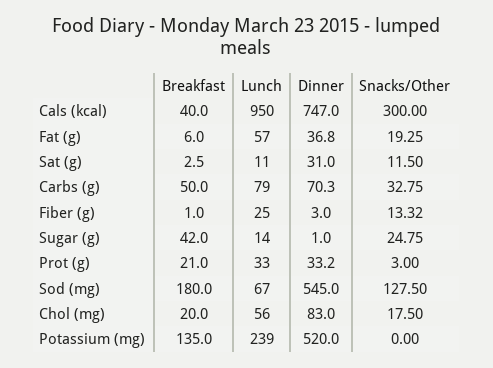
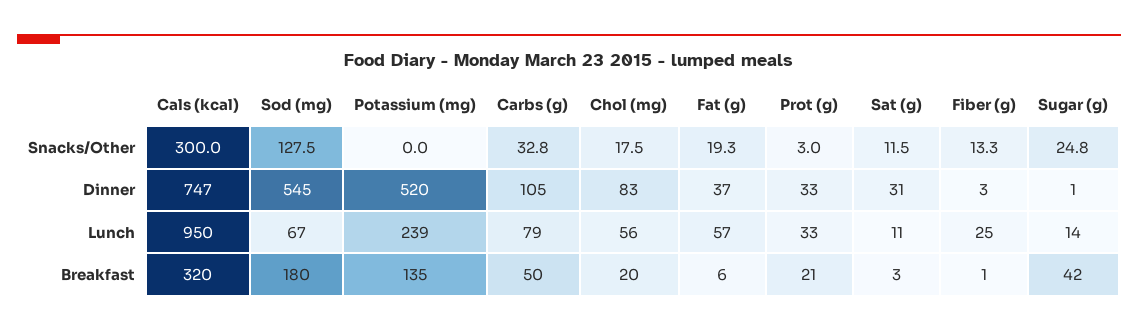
  {
    "Breakfast": {
-     "Cals (kcal)": 40,
+     "Cals (kcal)": 320,
      "Fat (g)": 6,
      "Sat (g)": 2.5,
      "Carbs (g)": 50,
      "Fiber (g)": 1,
      "Sugar (g)": 42,
      "Prot (g)": 21,
      "Sod (mg)": 180,
      "Chol (mg)": 20,
      "Potassium (mg)": 135
    },
    "Lunch": {
      "Cals (kcal)": 950,
      "Fat (g)": 57,
      "Sat (g)": 11,
      "Carbs (g)": 79,
      "Fiber (g)": 25,
      "Sugar (g)": 14,
      "Prot (g)": 33,
      "Sod (mg)": 67,
      "Chol (mg)": 56,
      "Potassium (mg)": 239
    },
    "Dinner": {
      "Cals (kcal)": 747,
      "Fat (g)": 36.8,
      "Sat (g)": 31,
-     "Carbs (g)": 70.3,
+     "Carbs (g)": 105,
      "Fiber (g)": 3,
      "Sugar (g)": 1,
      "Prot (g)": 33.2,
      "Sod (mg)": 545,
      "Chol (mg)": 83,
      "Potassium (mg)": 520
    },
    "Snacks/Other": {
      "Cals (kcal)": 300,
      "Fat (g)": 19.25,
      "Sat (g)": 11.5,
      "Carbs (g)": 32.75,
      "Fiber (g)": 13.32,
      "Sugar (g)": 24.75,
      "Prot (g)": 3,
      "Sod (mg)": 127.5,
      "Chol (mg)": 17.5,
      "Potassium (mg)": 0
    }
  }

